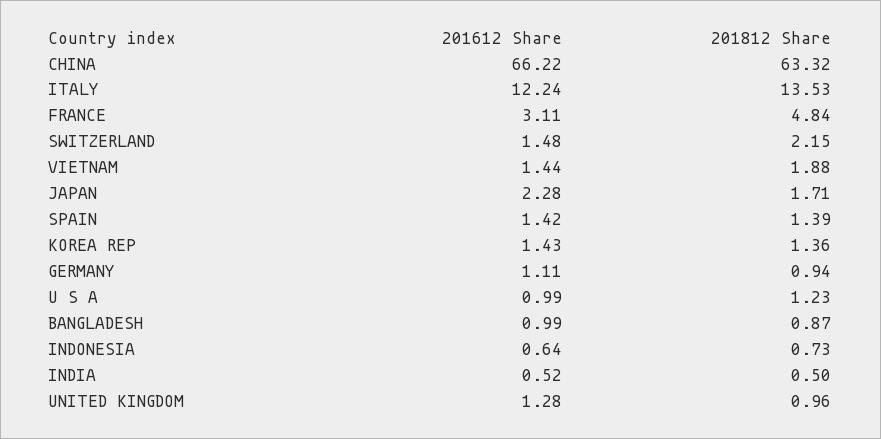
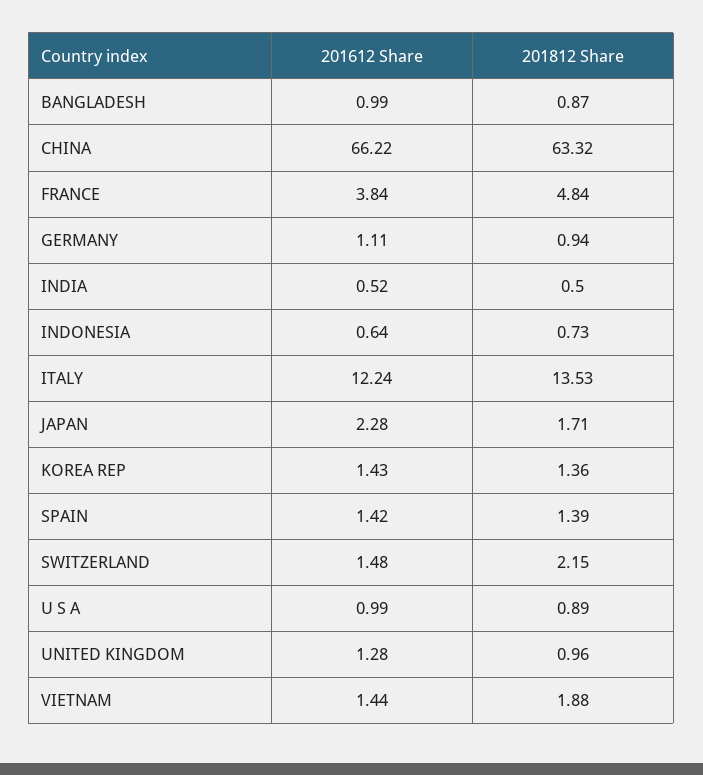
  {
    "201612 Share": {
      "CHINA": 66.22,
      "ITALY": 12.24,
-     "FRANCE": 3.11,
+     "FRANCE": 3.84,
      "SWITZERLAND": 1.48,
      "VIETNAM": 1.44,
      "JAPAN": 2.28,
      "SPAIN": 1.42,
      "KOREA REP": 1.43,
      "GERMANY": 1.11,
      "U S A": 0.99,
      "BANGLADESH": 0.99,
      "INDONESIA": 0.64,
      "INDIA": 0.52,
      "UNITED KINGDOM": 1.28
    },
    "201812 Share": {
      "CHINA": 63.32,
      "ITALY": 13.53,
      "FRANCE": 4.84,
      "SWITZERLAND": 2.15,
      "VIETNAM": 1.88,
      "JAPAN": 1.71,
      "SPAIN": 1.39,
      "KOREA REP": 1.36,
      "GERMANY": 0.94,
-     "U S A": 1.23,
+     "U S A": 0.89,
      "BANGLADESH": 0.87,
      "INDONESIA": 0.73,
      "INDIA": 0.5,
      "UNITED KINGDOM": 0.96
    }
  }

